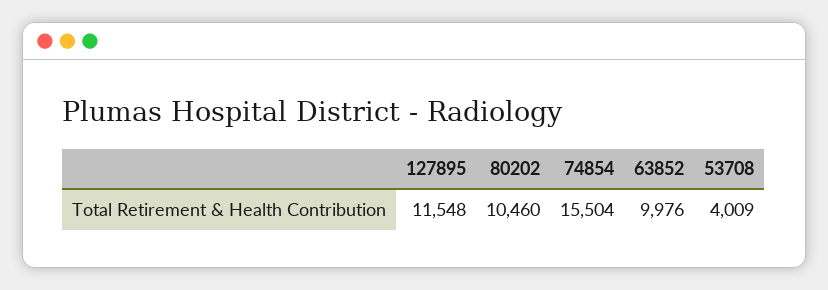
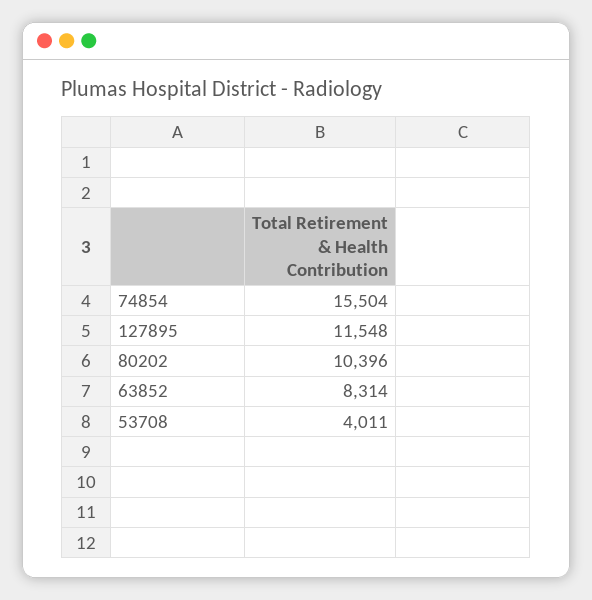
  {
    "127895": 11548,
-   "80202": 10460,
+   "80202": 10396,
    "74854": 15504,
-   "63852": 9976,
+   "63852": 8314,
-   "53708": 4009
+   "53708": 4011
  }

